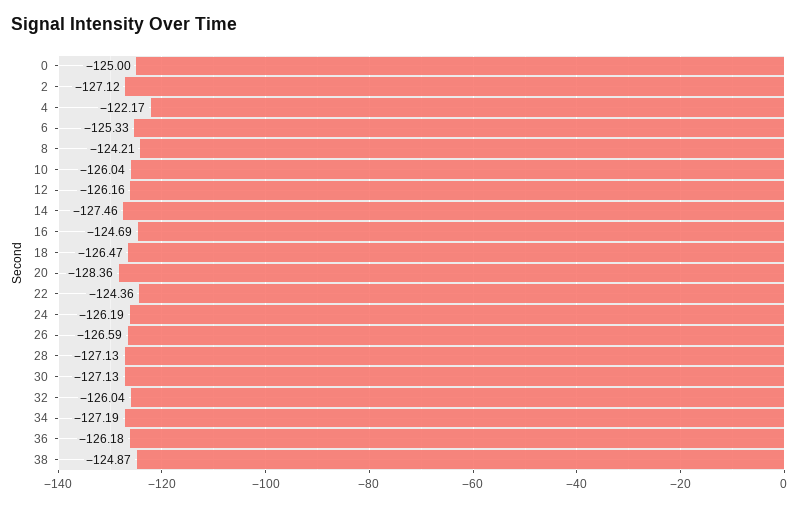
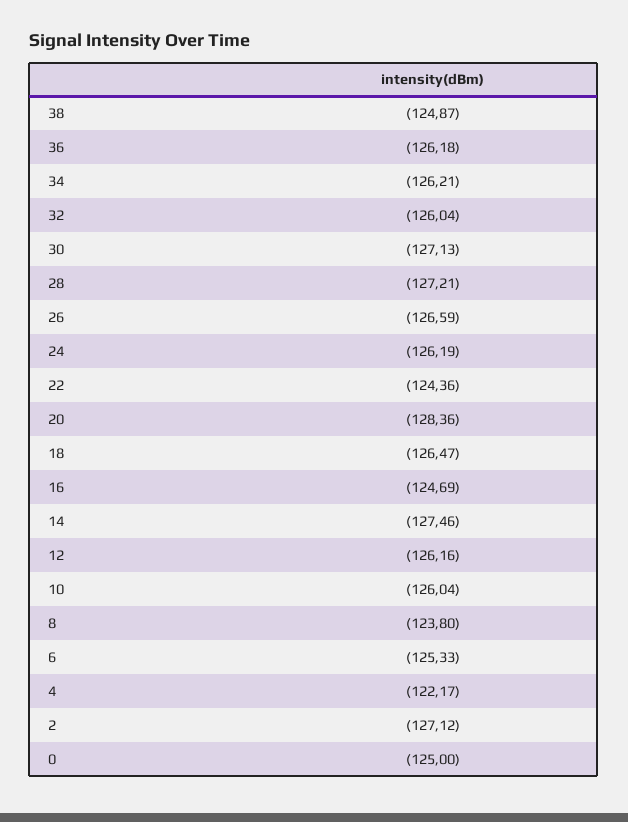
  {
    "0": -125,
    "2": -127.12,
    "4": -122.17,
    "6": -125.33,
-   "8": -124.21,
+   "8": -123.8,
    "10": -126.04,
    "12": -126.16,
    "14": -127.46,
    "16": -124.69,
    "18": -126.47,
    "20": -128.36,
    "22": -124.36,
    "24": -126.19,
    "26": -126.59,
-   "28": -127.13,
+   "28": -127.21,
    "30": -127.13,
    "32": -126.04,
-   "34": -127.19,
+   "34": -126.21,
    "36": -126.18,
    "38": -124.87
  }

